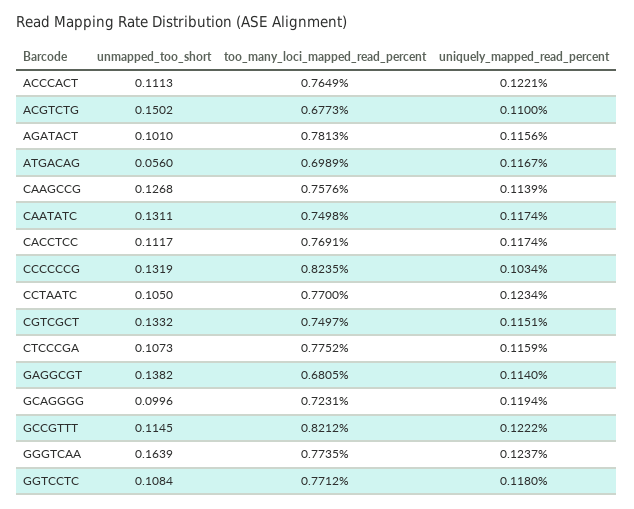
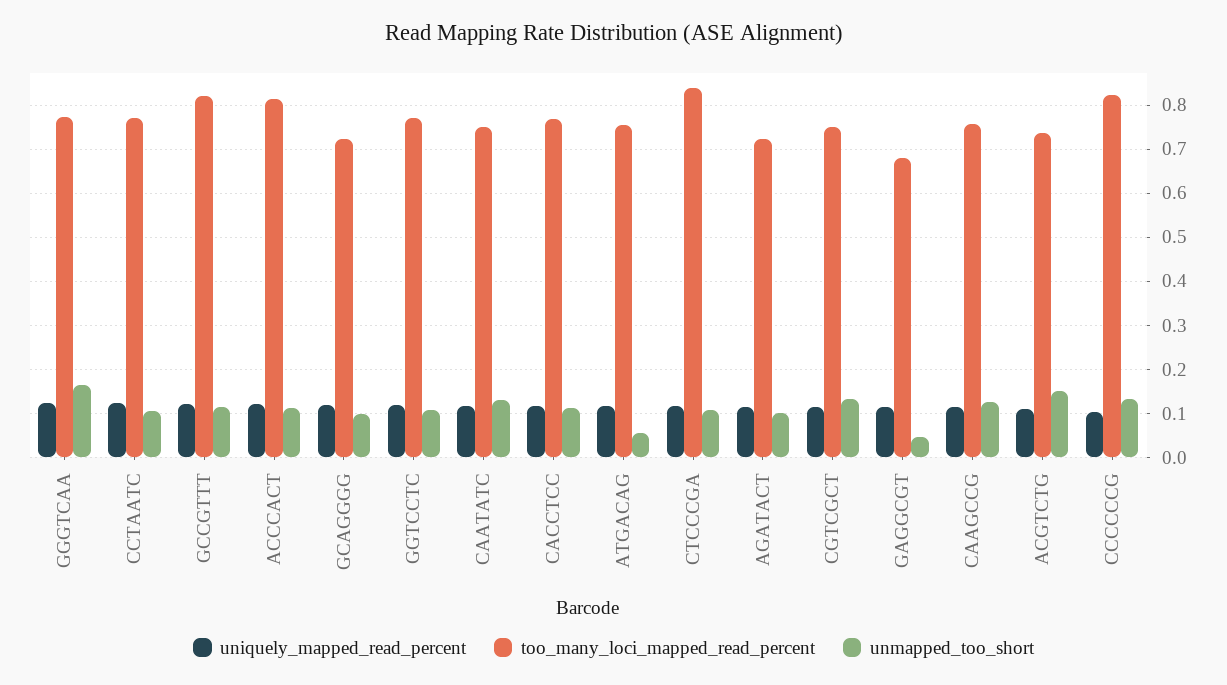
  {
    "unmapped_too_short": {
      "ACCCACT": 0.1113,
      "ACGTCTG": 0.1502,
      "AGATACT": 0.101,
      "ATGACAG": 0.056,
      "CAAGCCG": 0.1268,
      "CAATATC": 0.1311,
      "CACCTCC": 0.1117,
      "CCCCCCG": 0.1319,
      "CCTAATC": 0.105,
      "CGTCGCT": 0.1332,
      "CTCCCGA": 0.1073,
-     "GAGGCGT": 0.1382,
+     "GAGGCGT": 0.04,
      "GCAGGGG": 0.0996,
      "GCCGTTT": 0.1145,
      "GGGTCAA": 0.1639,
      "GGTCCTC": 0.1084
    },
    "too_many_loci_mapped_read_percent": {
-     "ACCCACT": 0.7649,
+     "ACCCACT": 0.82,
-     "ACGTCTG": 0.6773,
+     "ACGTCTG": 0.74,
-     "AGATACT": 0.7813,
+     "AGATACT": 0.72,
-     "ATGACAG": 0.6989,
+     "ATGACAG": 0.76,
      "CAAGCCG": 0.7576,
      "CAATATC": 0.7498,
      "CACCTCC": 0.7691,
      "CCCCCCG": 0.8235,
      "CCTAATC": 0.77,
      "CGTCGCT": 0.7497,
-     "CTCCCGA": 0.7752,
+     "CTCCCGA": 0.84,
      "GAGGCGT": 0.6805,
      "GCAGGGG": 0.7231,
      "GCCGTTT": 0.8212,
      "GGGTCAA": 0.7735,
      "GGTCCTC": 0.7712
    },
    "uniquely_mapped_read_percent": {
      "ACCCACT": 0.1221,
      "ACGTCTG": 0.11,
      "AGATACT": 0.1156,
      "ATGACAG": 0.1167,
      "CAAGCCG": 0.1139,
      "CAATATC": 0.1174,
      "CACCTCC": 0.1174,
      "CCCCCCG": 0.1034,
      "CCTAATC": 0.1234,
      "CGTCGCT": 0.1151,
      "CTCCCGA": 0.1159,
      "GAGGCGT": 0.114,
      "GCAGGGG": 0.1194,
      "GCCGTTT": 0.1222,
      "GGGTCAA": 0.1237,
      "GGTCCTC": 0.118
    }
  }

